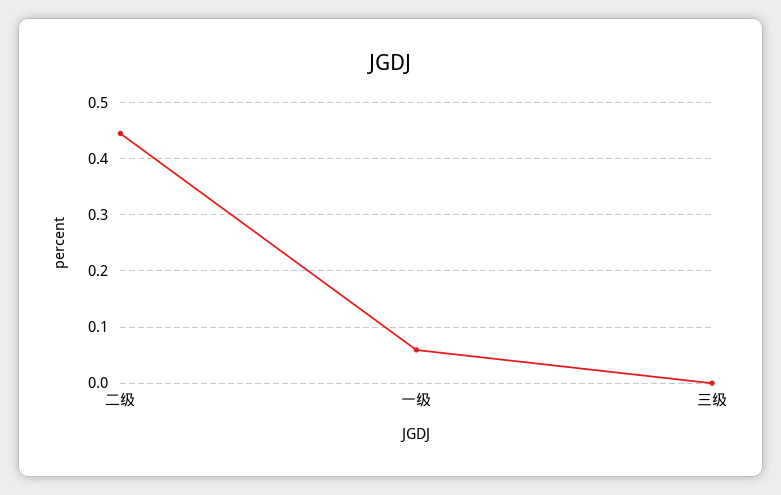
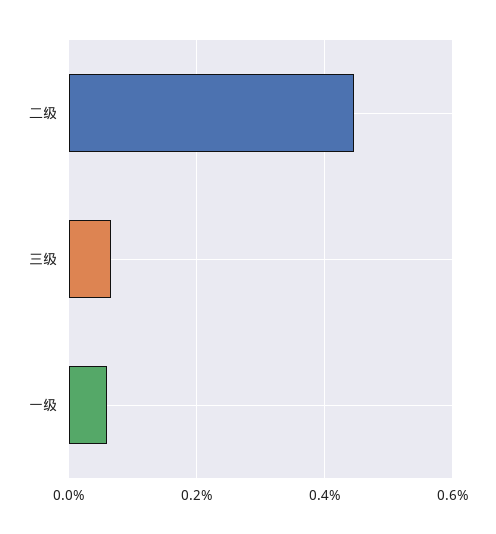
  {
    "二级": 0.44,
    "一级": 0.06,
-   "三级": 0
+   "三级": 0.06
  }

